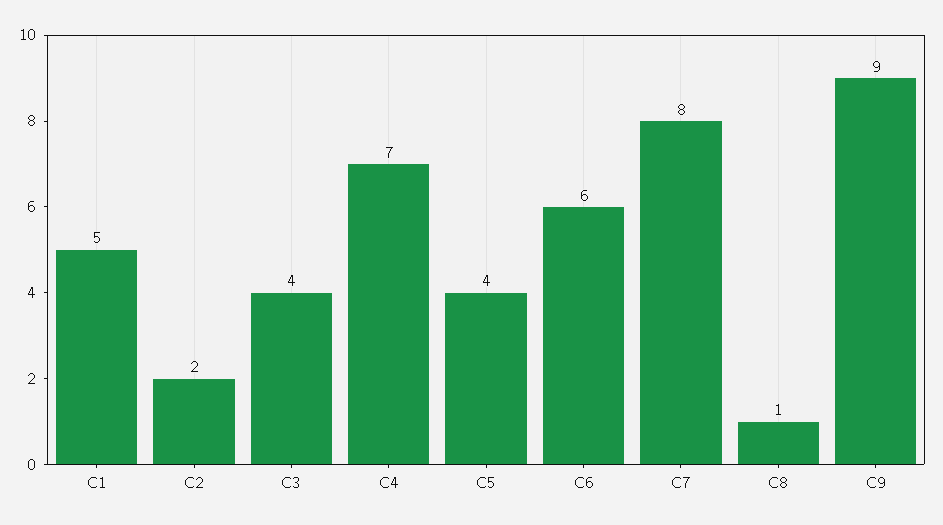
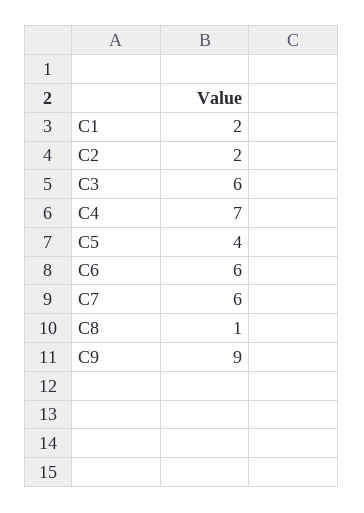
  {
-   "C1": 5,
+   "C1": 2,
    "C2": 2,
-   "C3": 4,
+   "C3": 6,
    "C4": 7,
    "C5": 4,
    "C6": 6,
-   "C7": 8,
+   "C7": 6,
    "C8": 1,
    "C9": 9
  }

